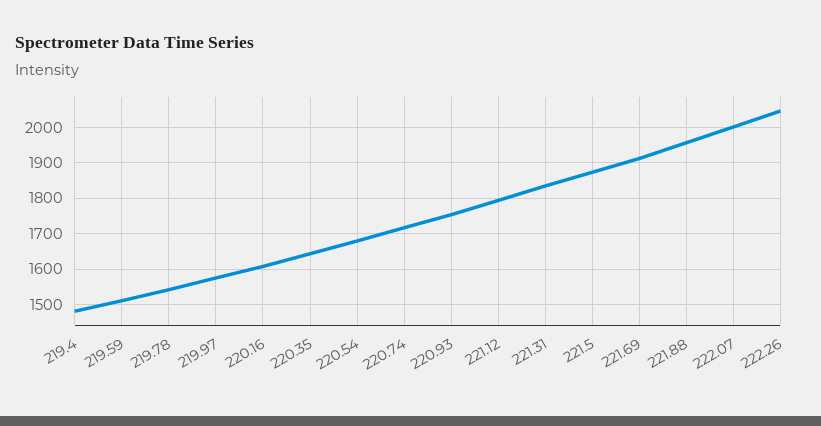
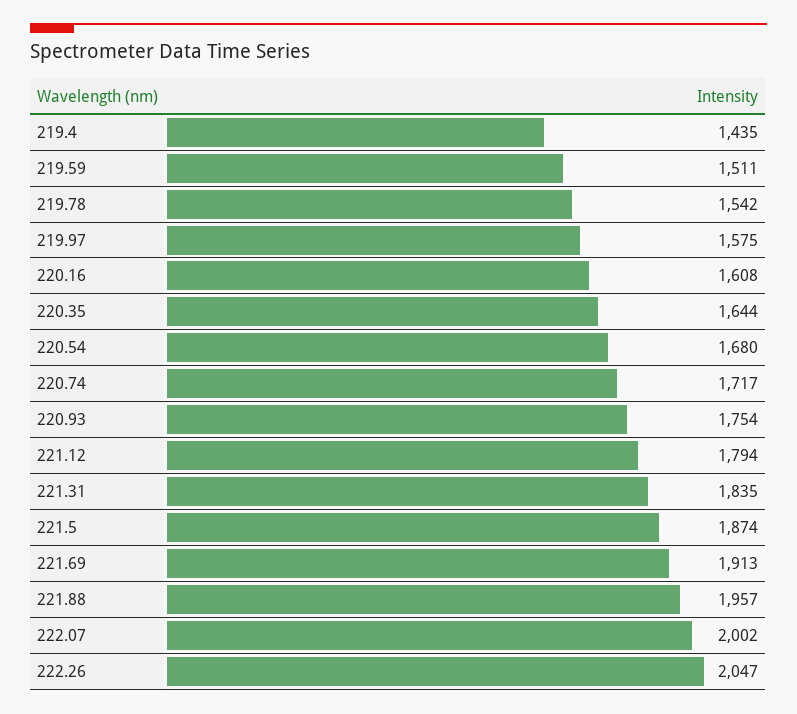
  {
-   "219.4": 1480,
+   "219.4": 1435,
    "219.59": 1511,
    "219.78": 1542,
    "219.97": 1575,
    "220.16": 1608,
    "220.35": 1644,
    "220.54": 1680,
    "220.74": 1717,
    "220.93": 1754,
    "221.12": 1794,
    "221.31": 1835,
    "221.5": 1874,
    "221.69": 1913,
    "221.88": 1957,
    "222.07": 2002,
    "222.26": 2047
  }

